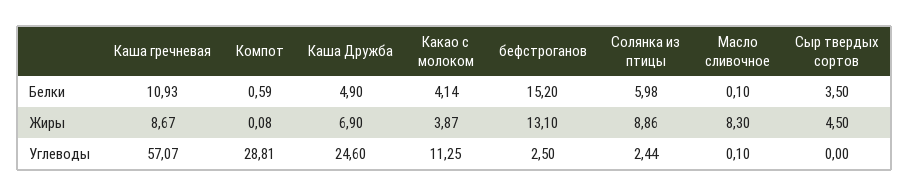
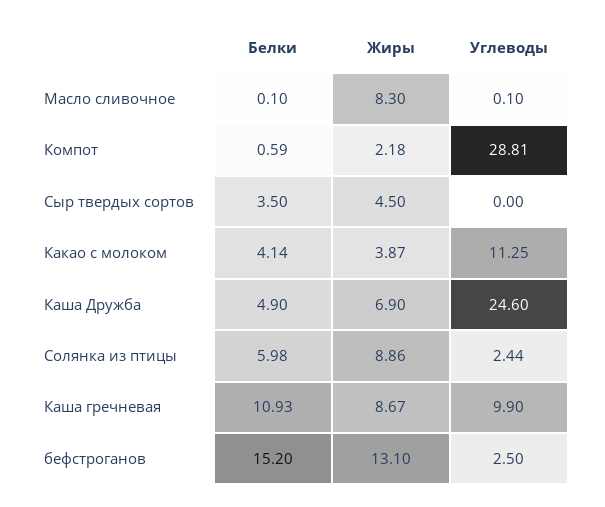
  {
    "Каша гречневая": {
      "Белки": 10.93,
      "Жиры": 8.67,
-     "Углеводы": 57.07
+     "Углеводы": 9.9
    },
    "Компот": {
      "Белки": 0.59,
-     "Жиры": 0.08,
+     "Жиры": 2.18,
      "Углеводы": 28.81
    },
    "Каша Дружба": {
      "Белки": 4.9,
      "Жиры": 6.9,
      "Углеводы": 24.6
    },
    "Какао с молоком": {
      "Белки": 4.14,
      "Жиры": 3.87,
      "Углеводы": 11.25
    },
    "бефстроганов": {
      "Белки": 15.2,
      "Жиры": 13.1,
      "Углеводы": 2.5
    },
    "Солянка из птицы": {
      "Белки": 5.98,
      "Жиры": 8.86,
      "Углеводы": 2.44
    },
    "Масло сливочное": {
      "Белки": 0.1,
      "Жиры": 8.3,
      "Углеводы": 0.1
    },
    "Сыр твердых сортов": {
      "Белки": 3.5,
      "Жиры": 4.5,
      "Углеводы": 0
    }
  }

